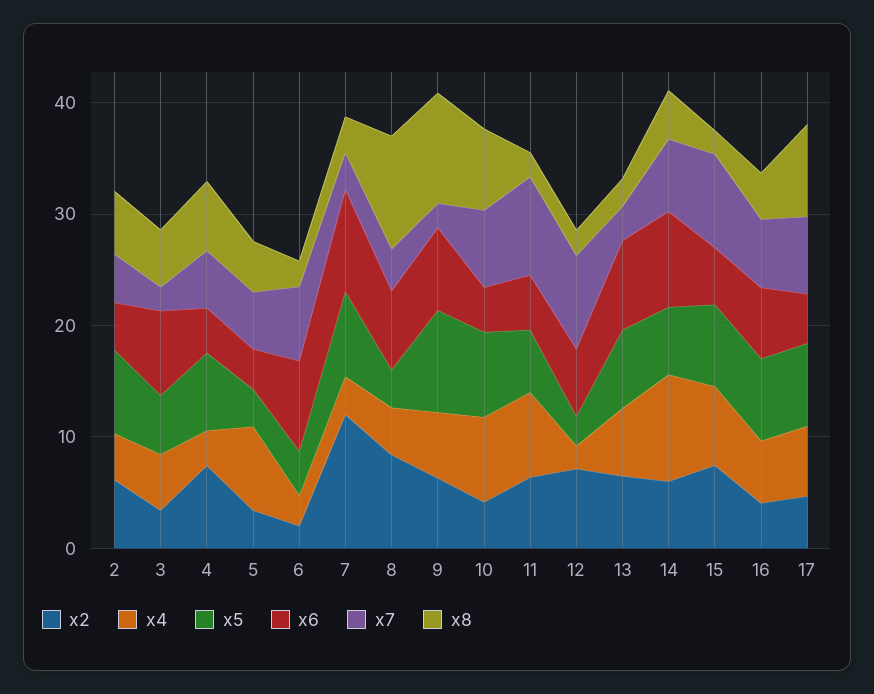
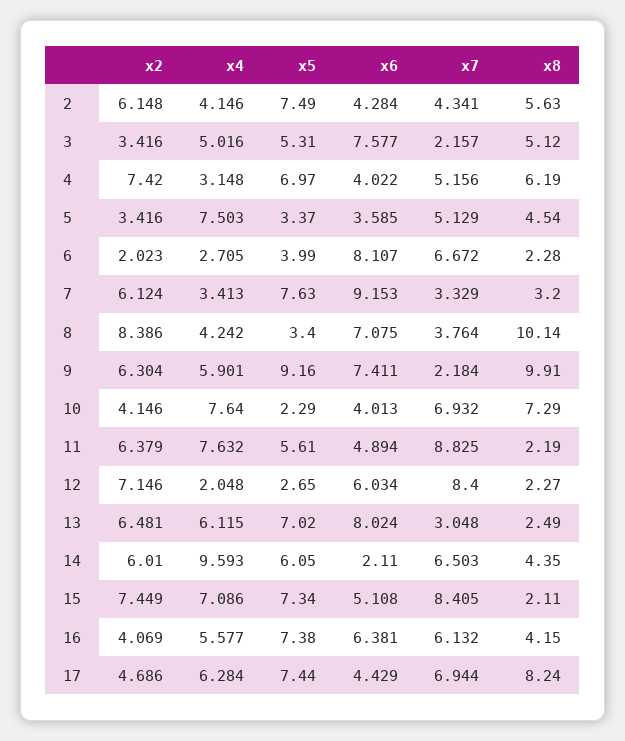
  {
    "x2": {
      "2": 6.148,
      "3": 3.416,
      "4": 7.42,
      "5": 3.416,
      "6": 2.023,
-     "7": 12,
+     "7": 6.124,
      "8": 8.386,
      "9": 6.304,
      "10": 4.146,
      "11": 6.379,
      "12": 7.146,
      "13": 6.481,
      "14": 6.01,
      "15": 7.449,
      "16": 4.069,
      "17": 4.686
    },
    "x4": {
      "2": 4.146,
      "3": 5.016,
      "4": 3.148,
      "5": 7.503,
      "6": 2.705,
      "7": 3.413,
      "8": 4.242,
      "9": 5.901,
      "10": 7.64,
      "11": 7.632,
      "12": 2.048,
      "13": 6.115,
      "14": 9.593,
      "15": 7.086,
      "16": 5.577,
      "17": 6.284
    },
    "x5": {
      "2": 7.49,
      "3": 5.31,
      "4": 6.97,
      "5": 3.37,
      "6": 3.99,
      "7": 7.63,
      "8": 3.4,
      "9": 9.16,
-     "10": 8,
+     "10": 2.29,
      "11": 5.61,
      "12": 2.65,
      "13": 7.02,
      "14": 6.05,
      "15": 7.34,
      "16": 7.38,
      "17": 7.44
    },
    "x6": {
      "2": 4.284,
      "3": 7.577,
      "4": 4.022,
      "5": 3.585,
      "6": 8.107,
      "7": 9.153,
      "8": 7.075,
      "9": 7.411,
      "10": 4.013,
      "11": 4.894,
      "12": 6.034,
      "13": 8.024,
-     "14": 8,
+     "14": 2.11,
      "15": 5.108,
      "16": 6.381,
      "17": 4.429
    },
    "x7": {
      "2": 4.341,
      "3": 2.157,
      "4": 5.156,
      "5": 5.129,
      "6": 6.672,
      "7": 3.329,
      "8": 3.764,
      "9": 2.184,
      "10": 6.932,
      "11": 8.825,
      "12": 8.4,
      "13": 3.048,
      "14": 6.503,
      "15": 8.405,
      "16": 6.132,
      "17": 6.944
    },
    "x8": {
      "2": 5.63,
      "3": 5.12,
      "4": 6.19,
      "5": 4.54,
      "6": 2.28,
      "7": 3.2,
      "8": 10.14,
      "9": 9.91,
      "10": 7.29,
      "11": 2.19,
      "12": 2.27,
      "13": 2.49,
      "14": 4.35,
      "15": 2.11,
      "16": 4.15,
      "17": 8.24
    }
  }

